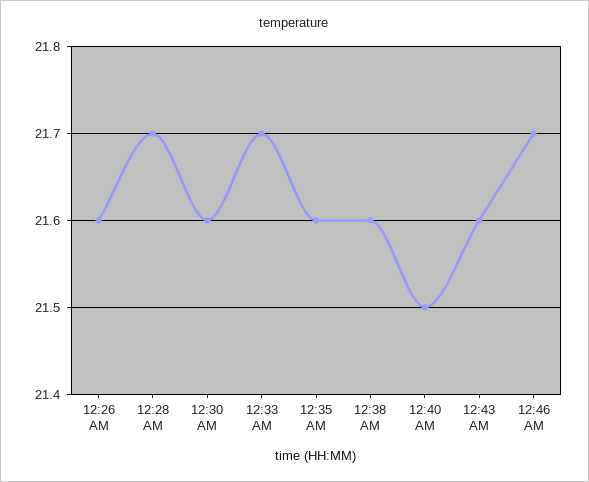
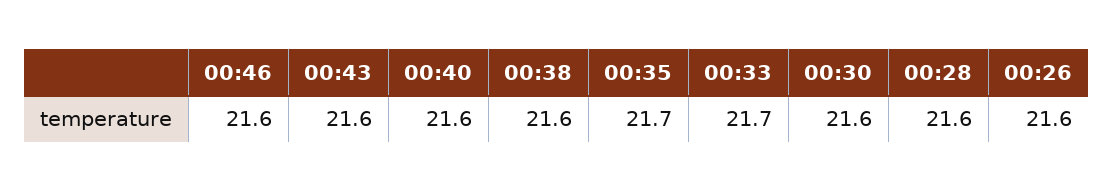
  {
    "12:26 AM": 21.6,
-   "12:28 AM": 21.7,
+   "12:28 AM": 21.6,
    "12:30 AM": 21.6,
    "12:33 AM": 21.7,
-   "12:35 AM": 21.6,
+   "12:35 AM": 21.7,
    "12:38 AM": 21.6,
-   "12:40 AM": 21.5,
+   "12:40 AM": 21.6,
    "12:43 AM": 21.6,
-   "12:46 AM": 21.7
+   "12:46 AM": 21.6
  }

